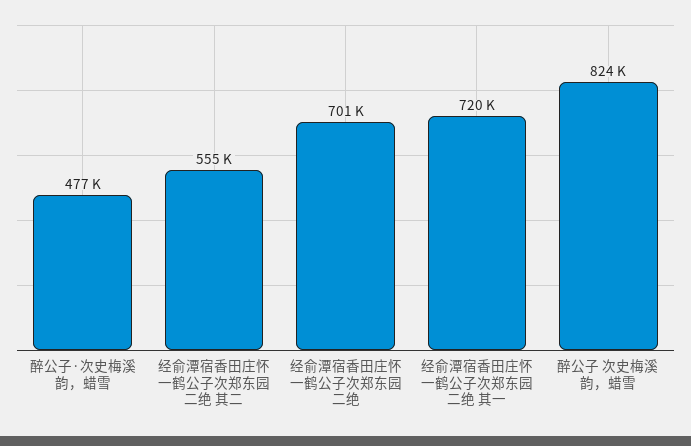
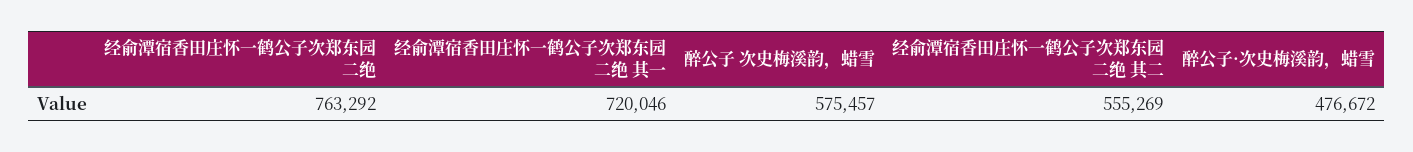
  {
    "醉公子·次史梅溪韵，蜡雪": 476672,
    "经俞潭宿香田庄怀一鹤公子次郑东园二绝 其二": 555269,
-   "经俞潭宿香田庄怀一鹤公子次郑东园二绝": 701000,
+   "经俞潭宿香田庄怀一鹤公子次郑东园二绝": 763292,
    "经俞潭宿香田庄怀一鹤公子次郑东园二绝 其一": 720046,
-   "醉公子 次史梅溪韵，蜡雪": 824000
+   "醉公子 次史梅溪韵，蜡雪": 575457
  }

